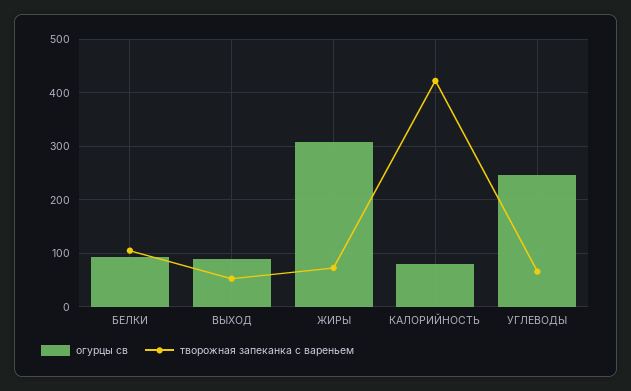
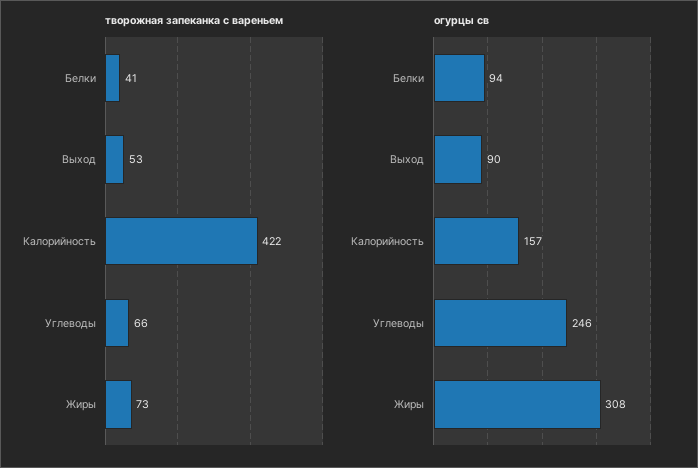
  {
    "огурцы св": {
      "БЕЛКИ": 94,
      "ВЫХОД": 90,
      "ЖИРЫ": 308,
-     "КАЛОРИЙНОСТЬ": 80,
+     "КАЛОРИЙНОСТЬ": 157,
      "УГЛЕВОДЫ": 246
    },
    "творожная запеканка с вареньем": {
-     "БЕЛКИ": 100,
+     "БЕЛКИ": 41,
      "ВЫХОД": 53,
      "ЖИРЫ": 73,
      "КАЛОРИЙНОСТЬ": 422,
      "УГЛЕВОДЫ": 66
    }
  }

